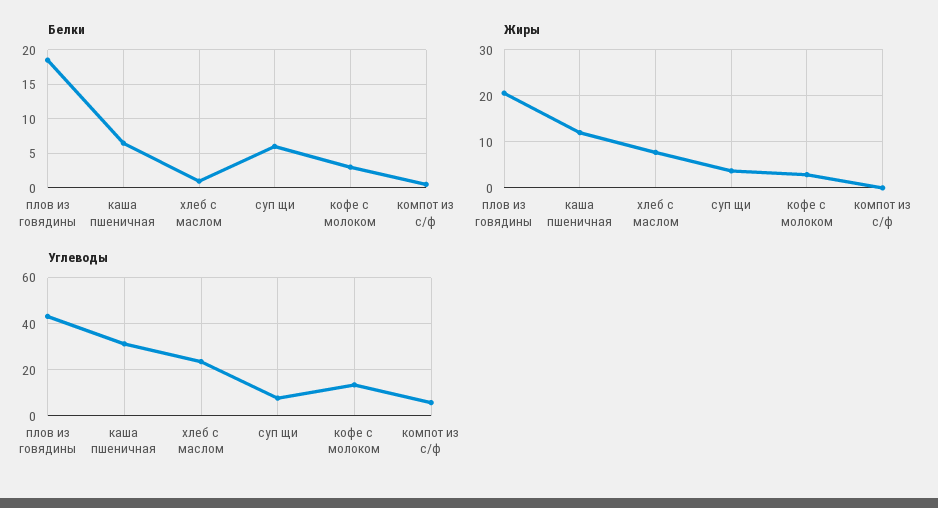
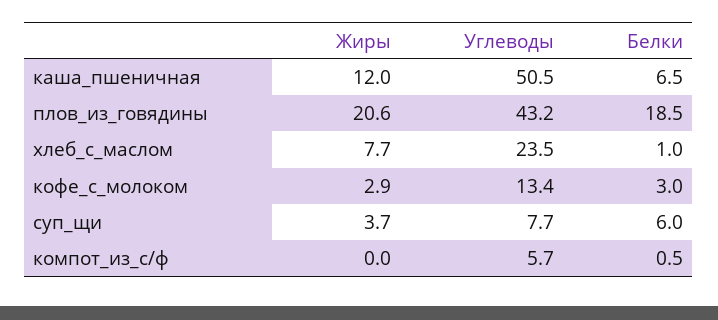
  {
    "Белки": {
      "плов из говядины": 18.5,
      "каша пшеничная": 6.5,
      "хлеб с маслом": 1,
      "суп щи": 6,
      "кофе с молоком": 3,
      "компот из с/ф": 0.5
    },
    "Жиры": {
      "плов из говядины": 20.6,
      "каша пшеничная": 12,
      "хлеб с маслом": 7.7,
      "суп щи": 3.7,
      "кофе с молоком": 2.9,
      "компот из с/ф": 0
    },
    "Углеводы": {
      "плов из говядины": 43.2,
-     "каша пшеничная": 30,
+     "каша пшеничная": 50.5,
      "хлеб с маслом": 23.5,
      "суп щи": 7.7,
      "кофе с молоком": 13.4,
      "компот из с/ф": 5.7
    }
  }

